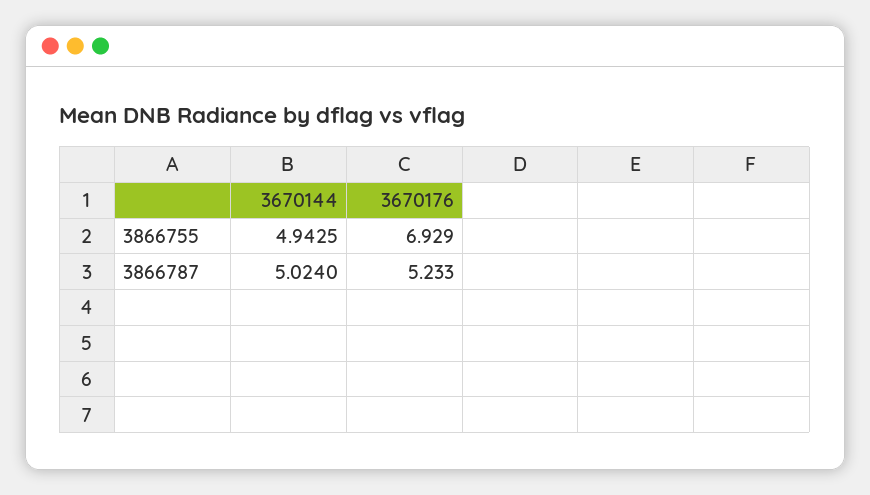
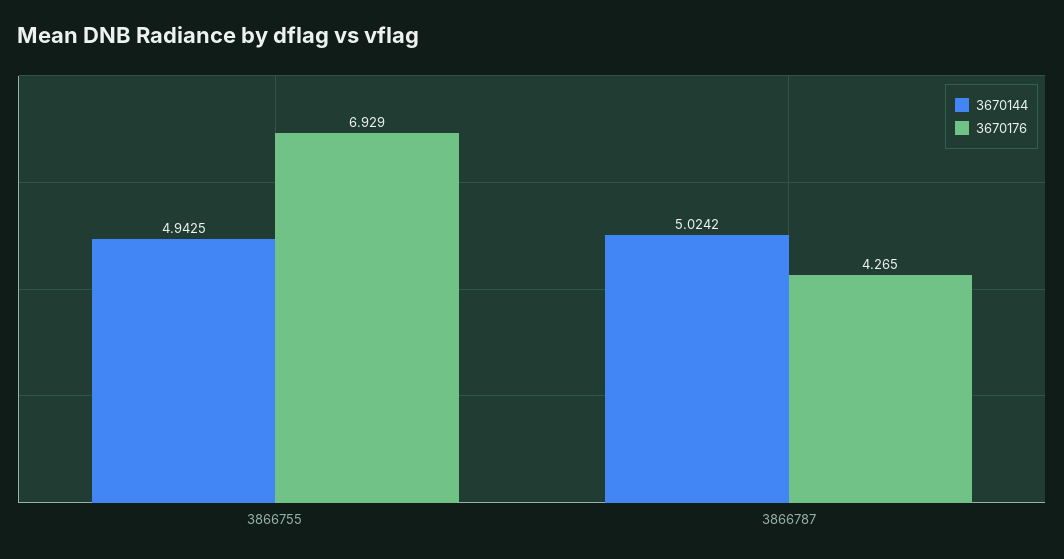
  {
    "3670144": {
      "3866755": 4.9425,
-     "3866787": 5.024
+     "3866787": 5.0242
    },
    "3670176": {
      "3866755": 6.929,
-     "3866787": 5.233
+     "3866787": 4.265
    }
  }

